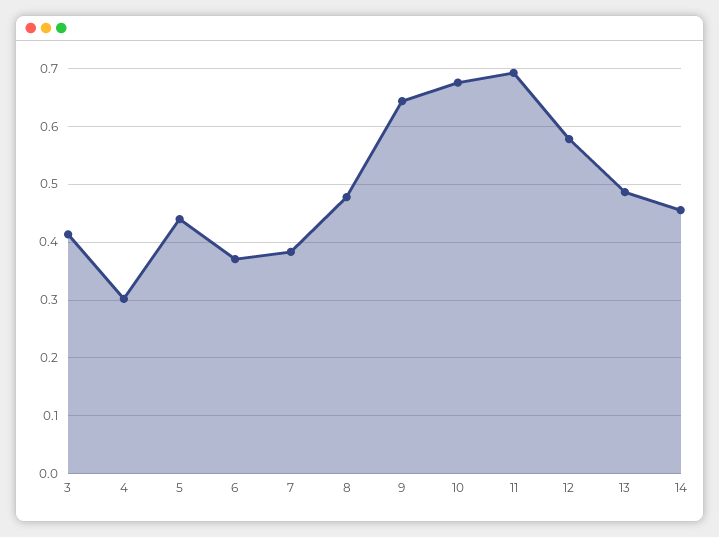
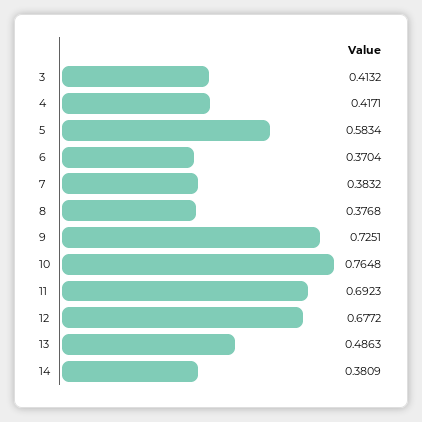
  {
    "3": 0.4132,
-   "4": 0.3,
+   "4": 0.4171,
-   "5": 0.44,
+   "5": 0.5834,
    "6": 0.3704,
    "7": 0.3832,
-   "8": 0.48,
+   "8": 0.3768,
-   "9": 0.64,
+   "9": 0.7251,
-   "10": 0.68,
+   "10": 0.7648,
    "11": 0.6923,
-   "12": 0.58,
+   "12": 0.6772,
    "13": 0.4863,
-   "14": 0.46
+   "14": 0.3809
  }

